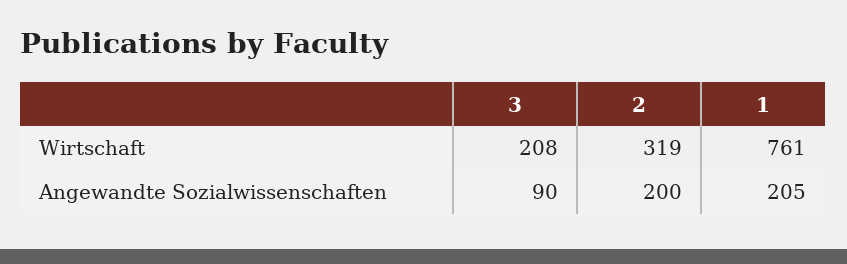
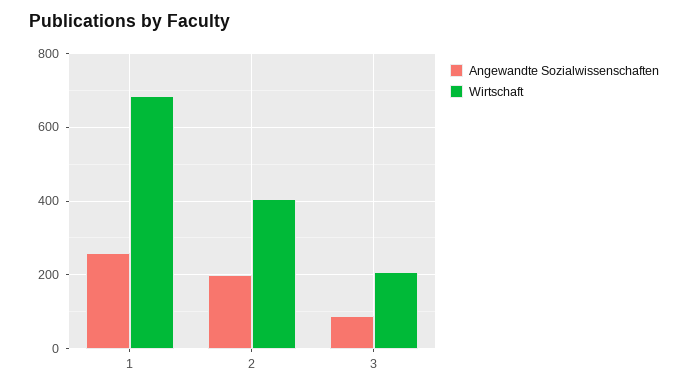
  {
    "Wirtschaft": {
      "3": 208,
-     "2": 319,
+     "2": 400,
-     "1": 761
+     "1": 680
    },
    "Angewandte Sozialwissenschaften": {
      "3": 90,
      "2": 200,
-     "1": 205
+     "1": 260
    }
  }

